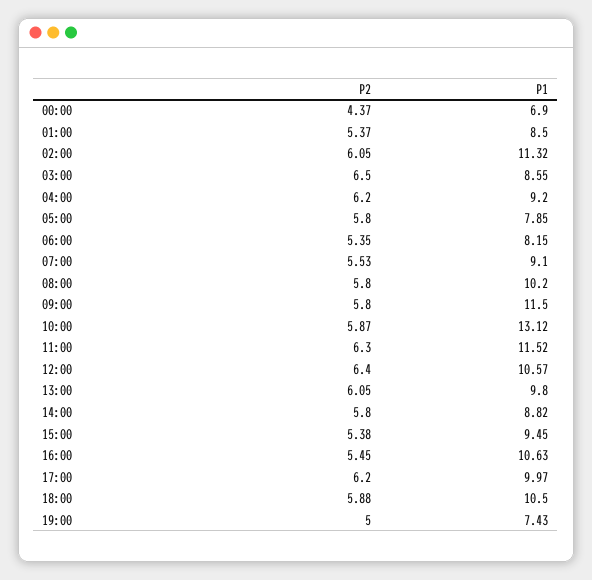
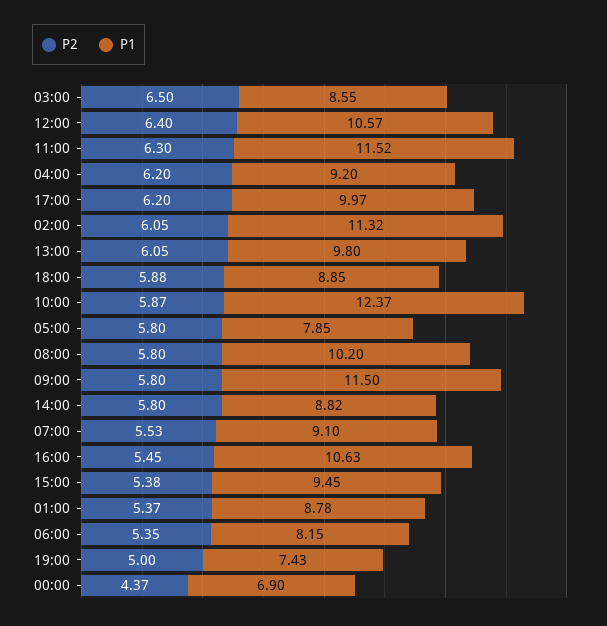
  {
    "P2": {
      "00:00": 4.37,
      "01:00": 5.37,
      "02:00": 6.05,
      "03:00": 6.5,
      "04:00": 6.2,
      "05:00": 5.8,
      "06:00": 5.35,
      "07:00": 5.53,
      "08:00": 5.8,
      "09:00": 5.8,
      "10:00": 5.87,
      "11:00": 6.3,
      "12:00": 6.4,
      "13:00": 6.05,
      "14:00": 5.8,
      "15:00": 5.38,
      "16:00": 5.45,
      "17:00": 6.2,
      "18:00": 5.88,
      "19:00": 5
    },
    "P1": {
      "00:00": 6.9,
-     "01:00": 8.5,
+     "01:00": 8.78,
      "02:00": 11.32,
      "03:00": 8.55,
      "04:00": 9.2,
      "05:00": 7.85,
      "06:00": 8.15,
      "07:00": 9.1,
      "08:00": 10.2,
      "09:00": 11.5,
-     "10:00": 13.12,
+     "10:00": 12.37,
      "11:00": 11.52,
      "12:00": 10.57,
      "13:00": 9.8,
      "14:00": 8.82,
      "15:00": 9.45,
      "16:00": 10.63,
      "17:00": 9.97,
-     "18:00": 10.5,
+     "18:00": 8.85,
      "19:00": 7.43
    }
  }

